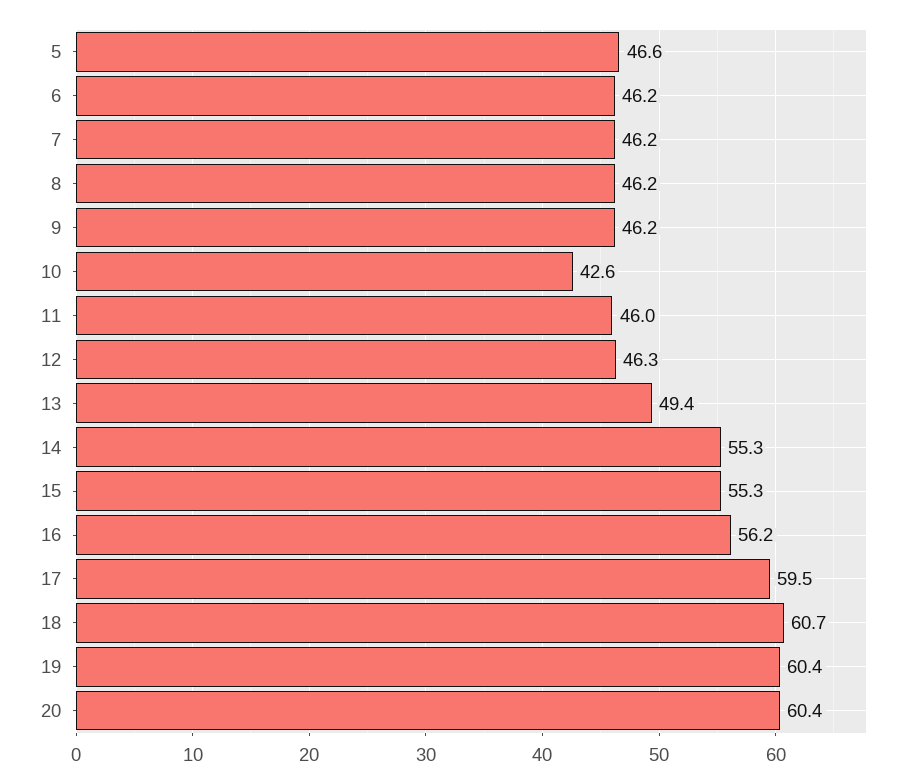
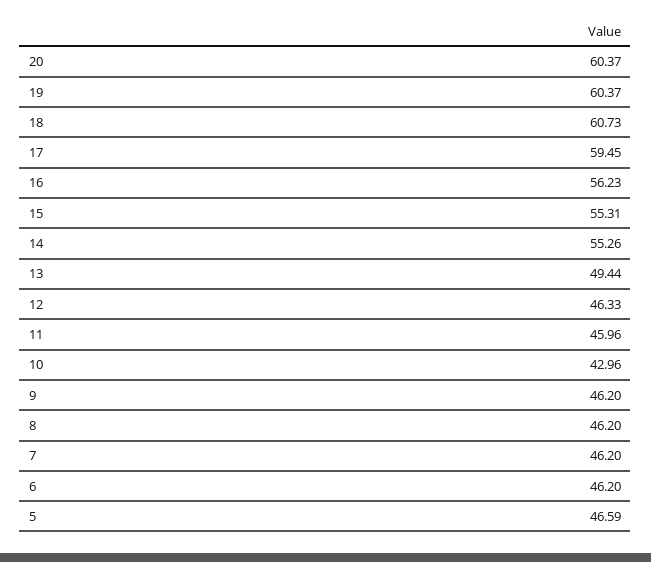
  {
    "5": 46.59,
    "6": 46.2,
    "7": 46.2,
    "8": 46.2,
    "9": 46.2,
-   "10": 42.6,
+   "10": 42.96,
    "11": 45.96,
    "12": 46.33,
    "13": 49.44,
    "14": 55.26,
    "15": 55.31,
    "16": 56.23,
    "17": 59.45,
    "18": 60.73,
    "19": 60.37,
    "20": 60.37
  }

